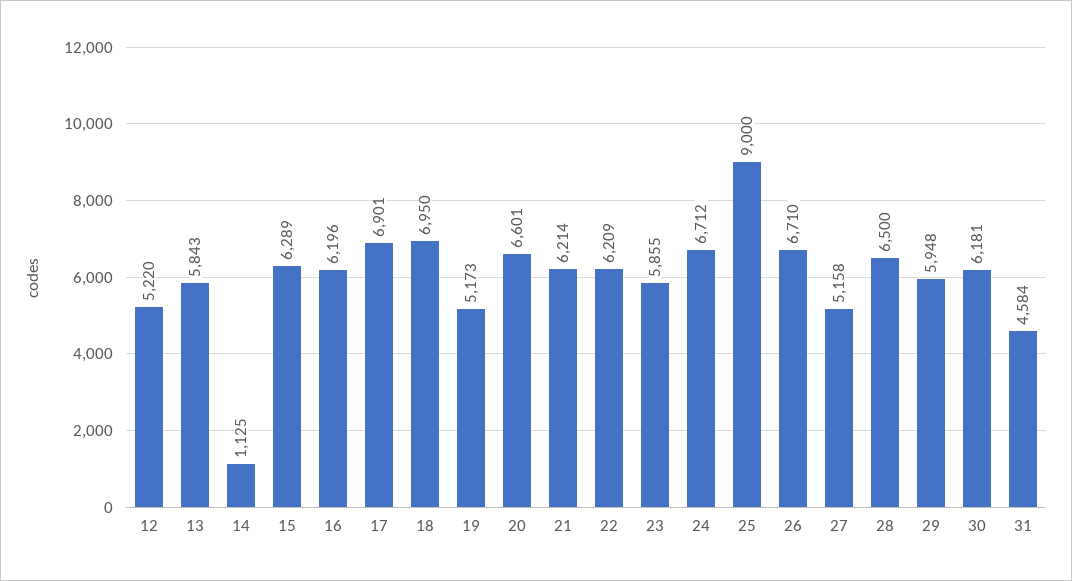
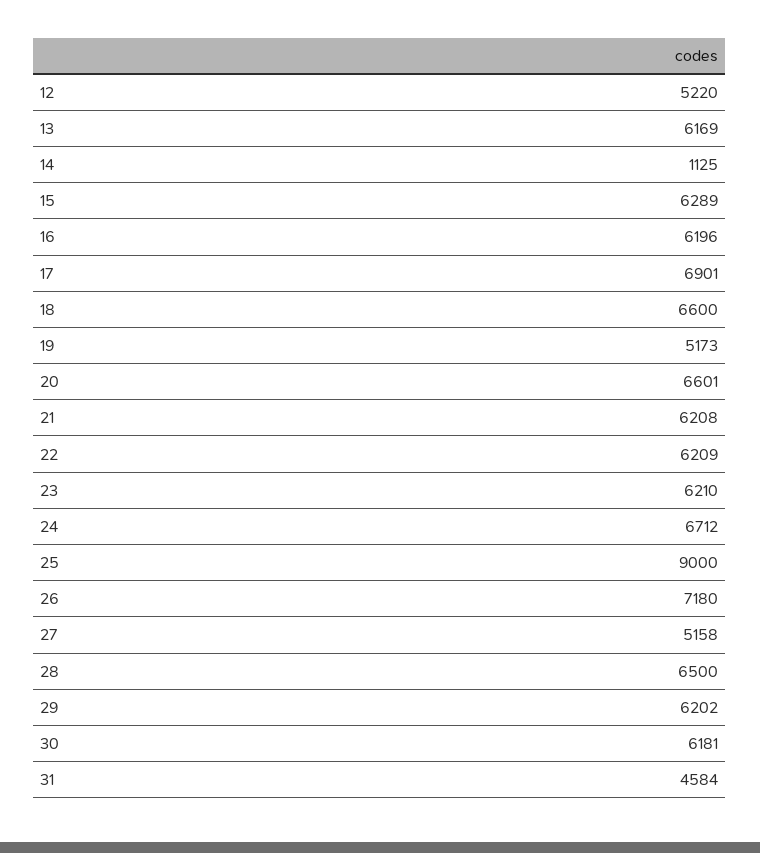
  {
    "12": 5220,
-   "13": 5843,
+   "13": 6169,
    "14": 1125,
    "15": 6289,
    "16": 6196,
    "17": 6901,
-   "18": 6950,
+   "18": 6600,
    "19": 5173,
    "20": 6601,
-   "21": 6214,
+   "21": 6208,
    "22": 6209,
-   "23": 5855,
+   "23": 6210,
    "24": 6712,
    "25": 9000,
-   "26": 6710,
+   "26": 7180,
    "27": 5158,
    "28": 6500,
-   "29": 5948,
+   "29": 6202,
    "30": 6181,
    "31": 4584
  }

